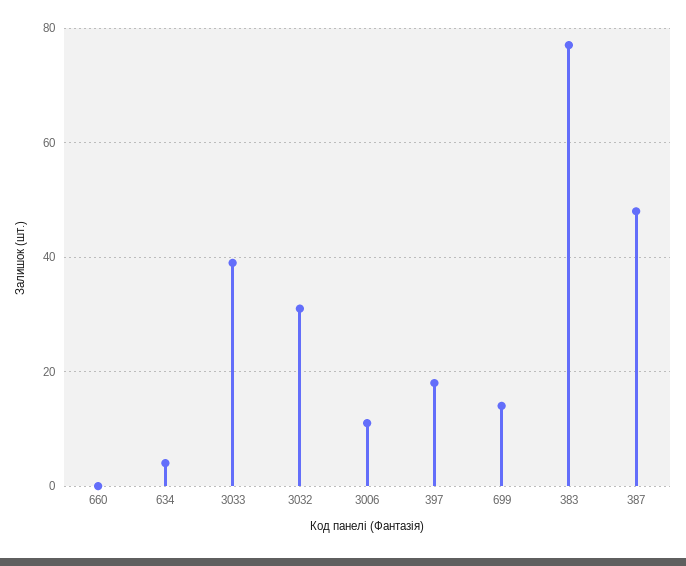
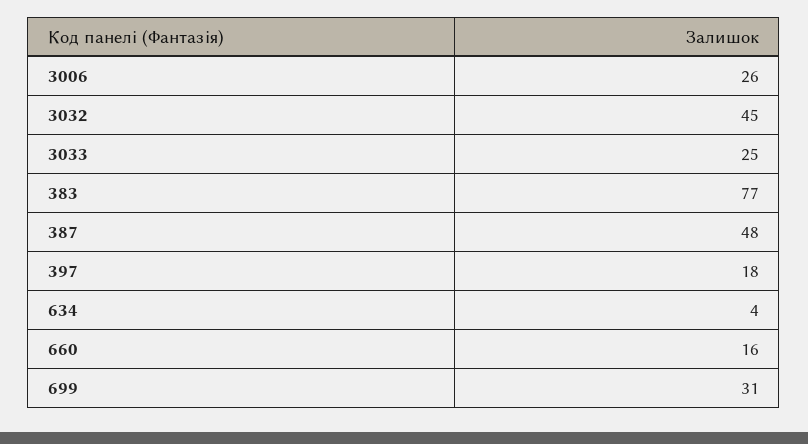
  {
-   "660": 0,
+   "660": 16,
    "634": 4,
-   "3033": 40,
+   "3033": 25,
-   "3032": 30,
+   "3032": 45,
-   "3006": 10,
+   "3006": 26,
    "397": 18,
-   "699": 15,
+   "699": 31,
    "383": 77,
    "387": 48
  }

